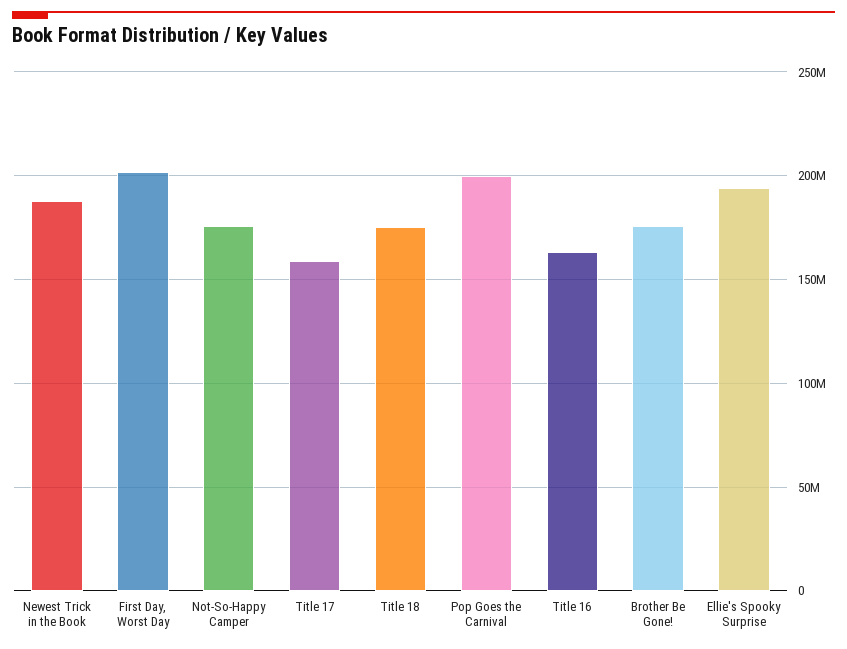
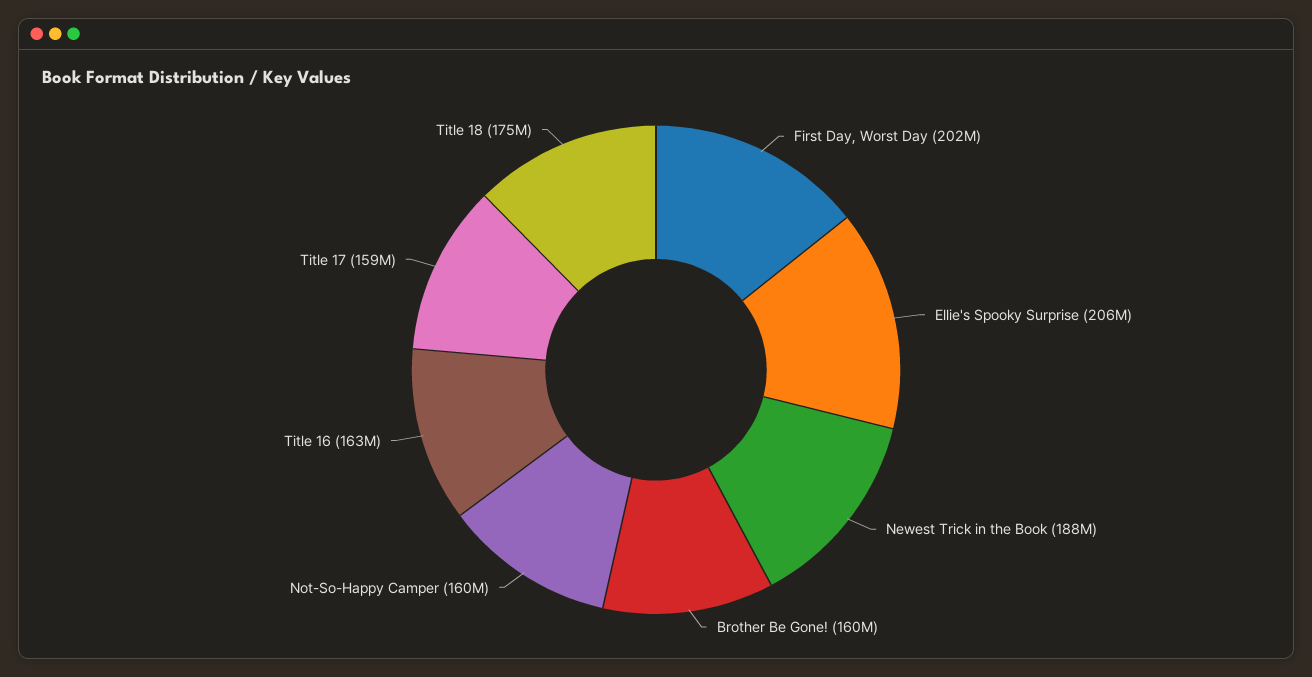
  {
    "Newest Trick in the Book": 188000000,
    "First Day, Worst Day": 202000000,
-   "Not-So-Happy Camper": 175000000,
+   "Not-So-Happy Camper": 160000000,
    "Title 17": 159000000,
    "Title 18": 175000000,
-   "Pop Goes the Carnival": 200000000,
    "Title 16": 163000000,
-   "Brother Be Gone!": 175000000,
+   "Brother Be Gone!": 160000000,
-   "Ellie's Spooky Surprise": 195000000
+   "Ellie's Spooky Surprise": 206000000
  }

